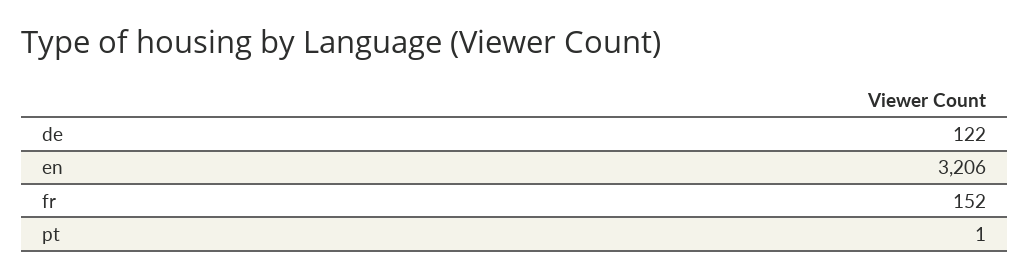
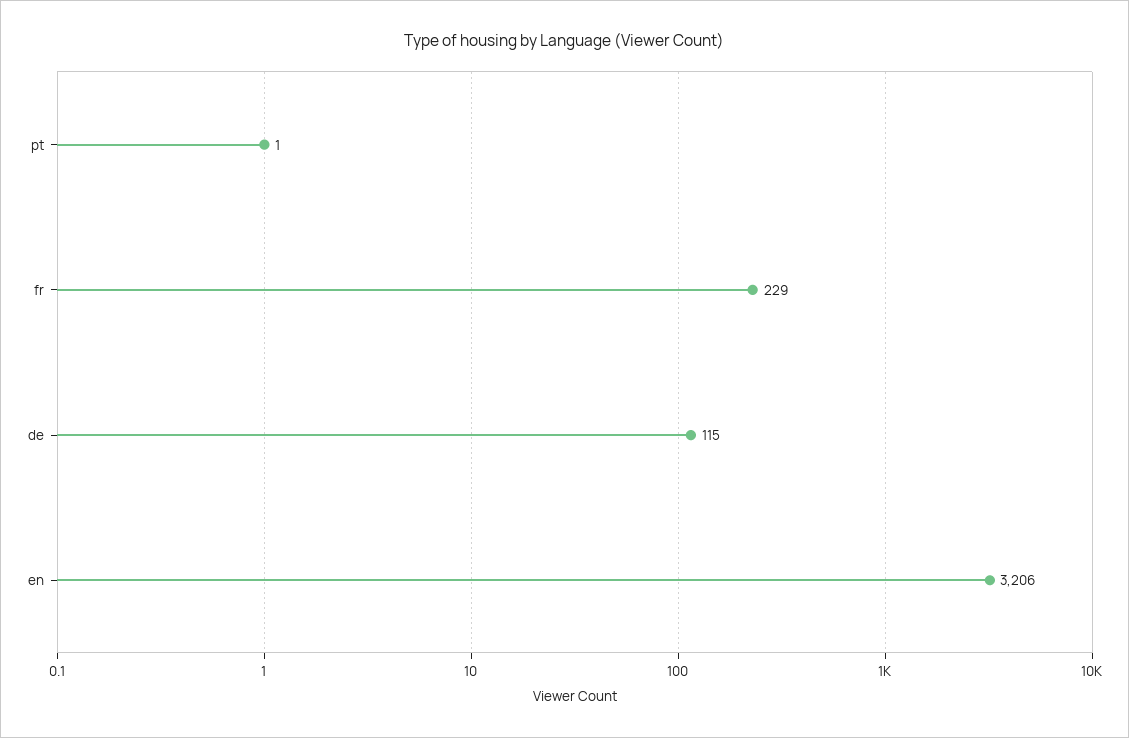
  {
-   "de": 122,
+   "de": 115,
    "en": 3206,
-   "fr": 152,
+   "fr": 229,
    "pt": 1
  }

